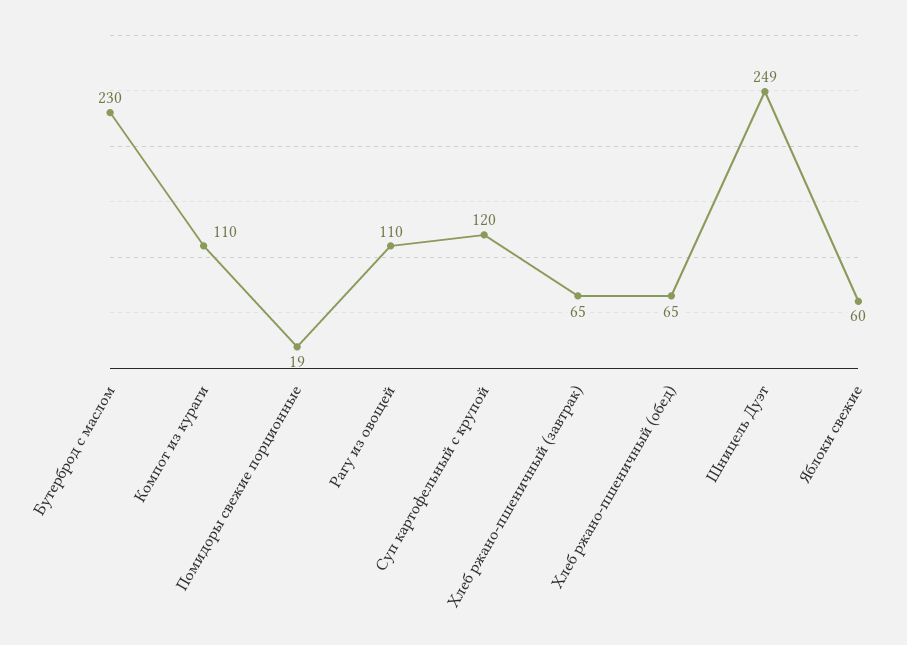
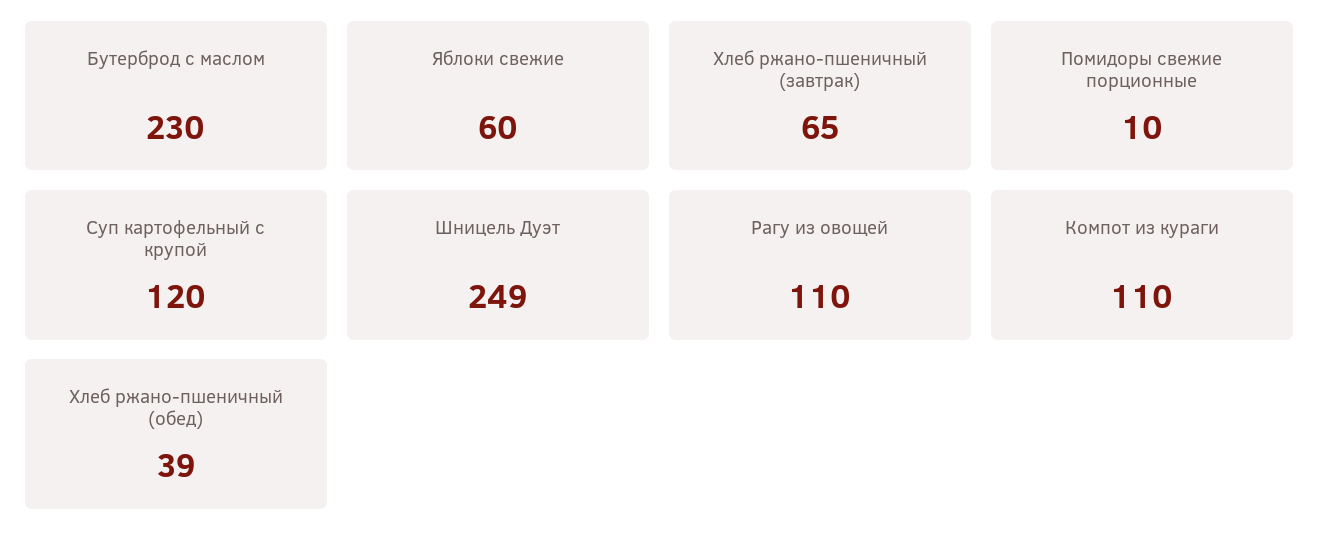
  {
    "Бутерброд с маслом": 230,
    "Компот из кураги": 110,
-   "Помидоры свежие порционные": 19,
+   "Помидоры свежие порционные": 10,
    "Рагу из овощей": 110,
    "Суп картофельный с крупой": 120,
    "Хлеб ржано-пшеничный (завтрак)": 65,
-   "Хлеб ржано-пшеничный (обед)": 65,
+   "Хлеб ржано-пшеничный (обед)": 39,
    "Шницель Дуэт": 249,
    "Яблоки свежие": 60
  }

